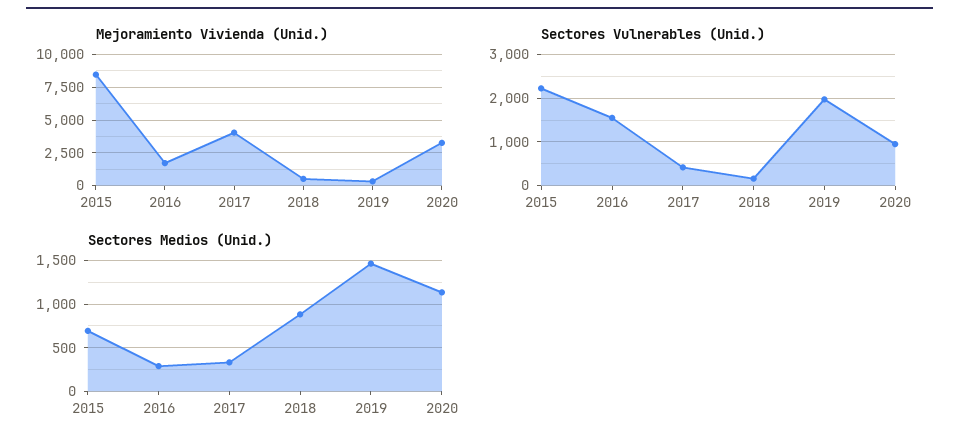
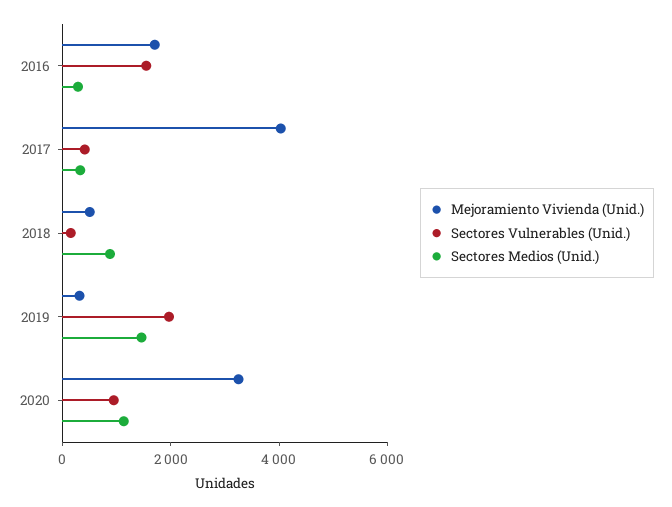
  {
    "Mejoramiento Vivienda (Unid.)": {
-     "2015": 8500,
      "2016": 1500,
      "2017": 4000,
      "2018": 500,
      "2019": 500,
      "2020": 3500
    },
    "Sectores Vulnerables (Unid.)": {
-     "2015": 2200,
      "2016": 1600,
      "2017": 400,
      "2018": 200,
      "2019": 2000,
      "2020": 1000
    },
    "Sectores Medios (Unid.)": {
-     "2015": 700,
      "2016": 300,
      "2017": 300,
      "2018": 900,
      "2019": 1500,
      "2020": 1100
    }
  }

